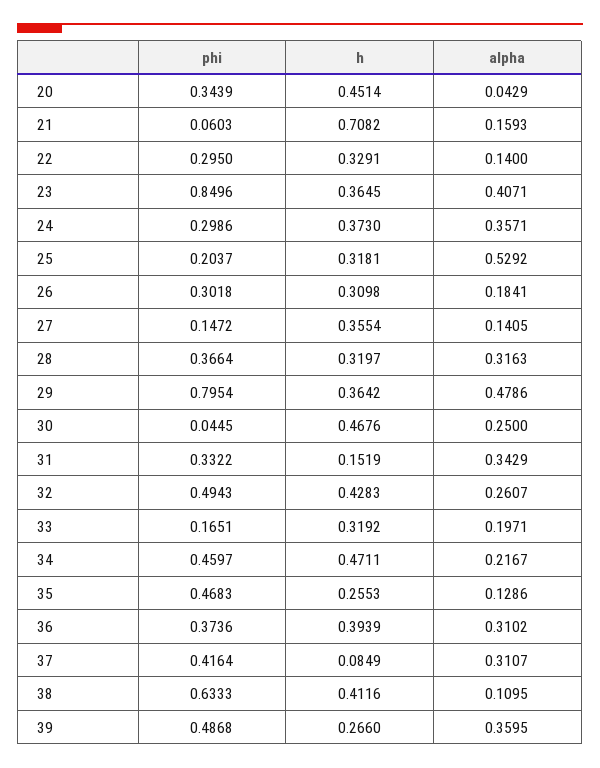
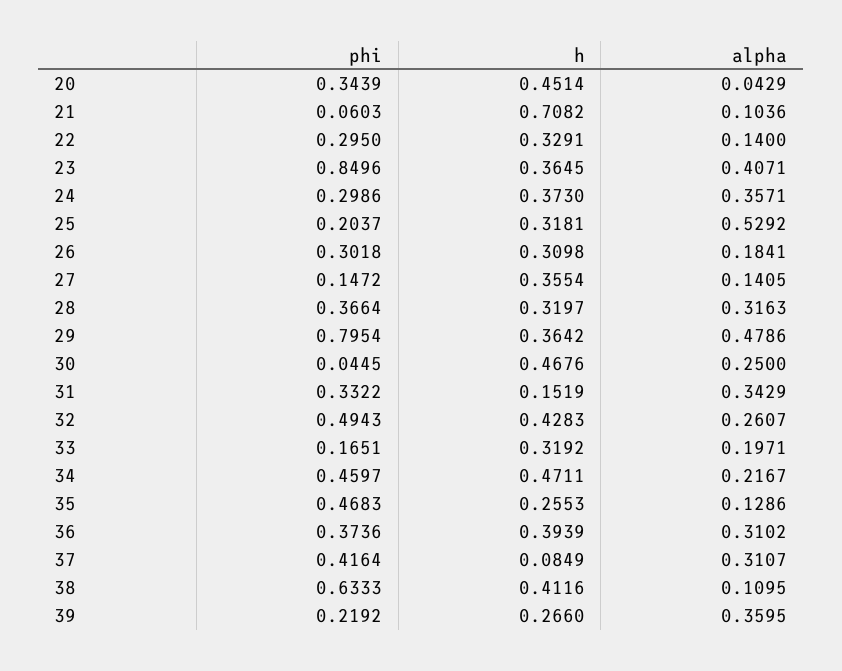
  {
    "phi": {
      "20": 0.3439,
      "21": 0.0603,
      "22": 0.295,
      "23": 0.8496,
      "24": 0.2986,
      "25": 0.2037,
      "26": 0.3018,
      "27": 0.1472,
      "28": 0.3664,
      "29": 0.7954,
      "30": 0.0445,
      "31": 0.3322,
      "32": 0.4943,
      "33": 0.1651,
      "34": 0.4597,
      "35": 0.4683,
      "36": 0.3736,
      "37": 0.4164,
      "38": 0.6333,
-     "39": 0.4868
+     "39": 0.2192
    },
    "h": {
      "20": 0.4514,
      "21": 0.7082,
      "22": 0.3291,
      "23": 0.3645,
      "24": 0.373,
      "25": 0.3181,
      "26": 0.3098,
      "27": 0.3554,
      "28": 0.3197,
      "29": 0.3642,
      "30": 0.4676,
      "31": 0.1519,
      "32": 0.4283,
      "33": 0.3192,
      "34": 0.4711,
      "35": 0.2553,
      "36": 0.3939,
      "37": 0.0849,
      "38": 0.4116,
      "39": 0.266
    },
    "alpha": {
      "20": 0.0429,
-     "21": 0.1593,
+     "21": 0.1036,
      "22": 0.14,
      "23": 0.4071,
      "24": 0.3571,
      "25": 0.5292,
      "26": 0.1841,
      "27": 0.1405,
      "28": 0.3163,
      "29": 0.4786,
      "30": 0.25,
      "31": 0.3429,
      "32": 0.2607,
      "33": 0.1971,
      "34": 0.2167,
      "35": 0.1286,
      "36": 0.3102,
      "37": 0.3107,
      "38": 0.1095,
      "39": 0.3595
    }
  }

